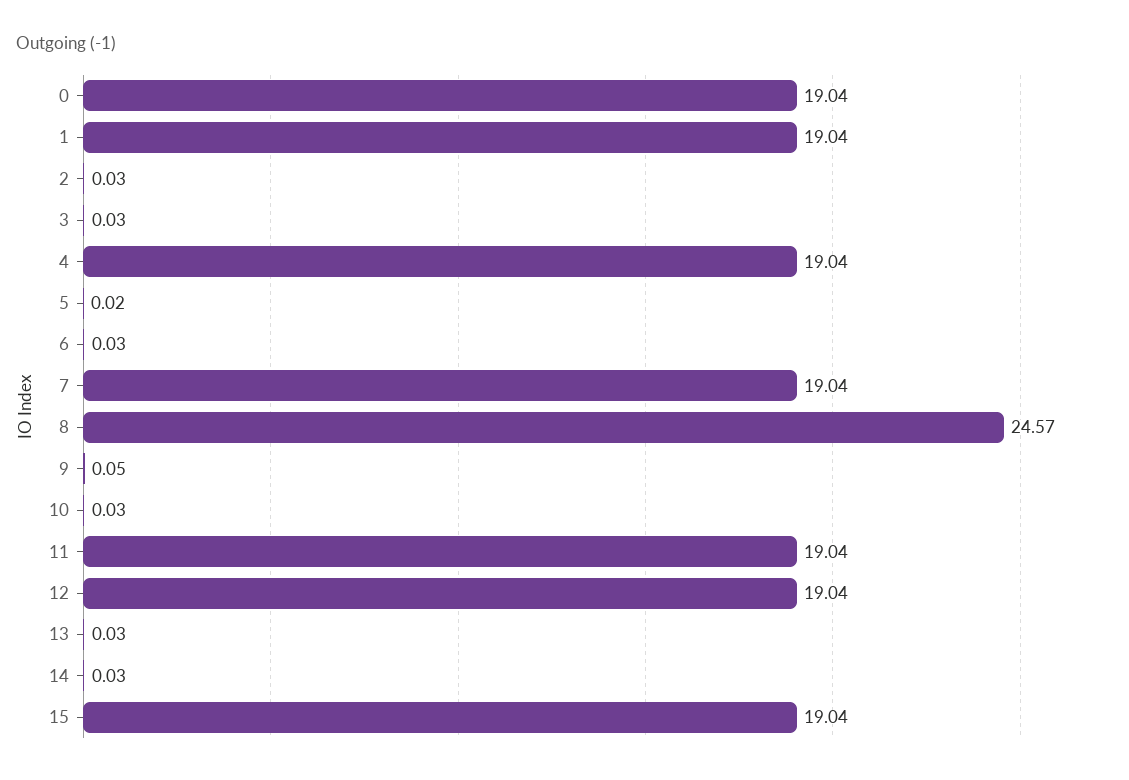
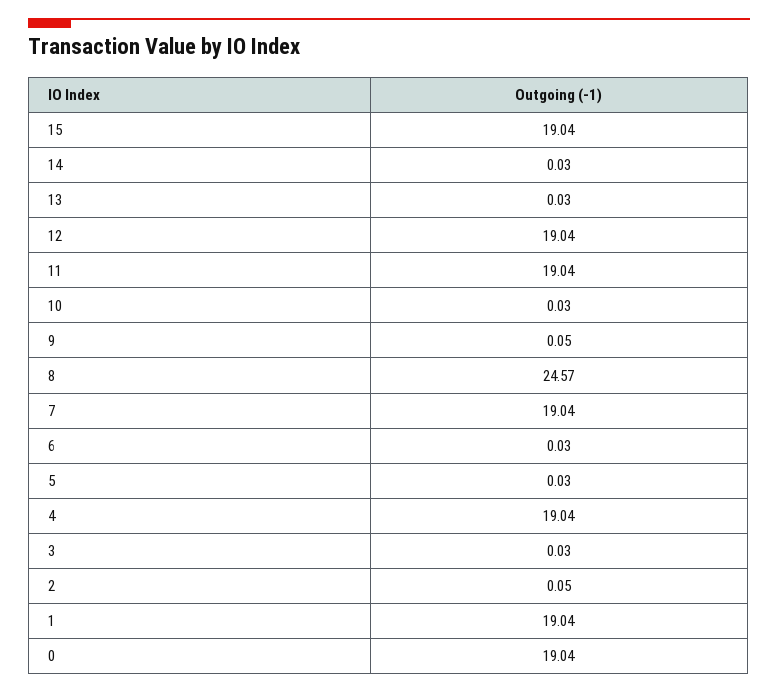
  {
    "0": 19.04,
    "1": 19.04,
-   "2": 0.03,
+   "2": 0.05,
    "3": 0.03,
    "4": 19.04,
-   "5": 0.02,
+   "5": 0.03,
    "6": 0.03,
    "7": 19.04,
    "8": 24.57,
    "9": 0.05,
    "10": 0.03,
    "11": 19.04,
    "12": 19.04,
    "13": 0.03,
    "14": 0.03,
    "15": 19.04
  }

